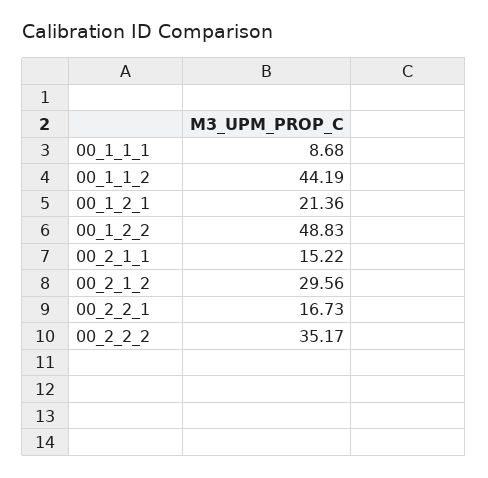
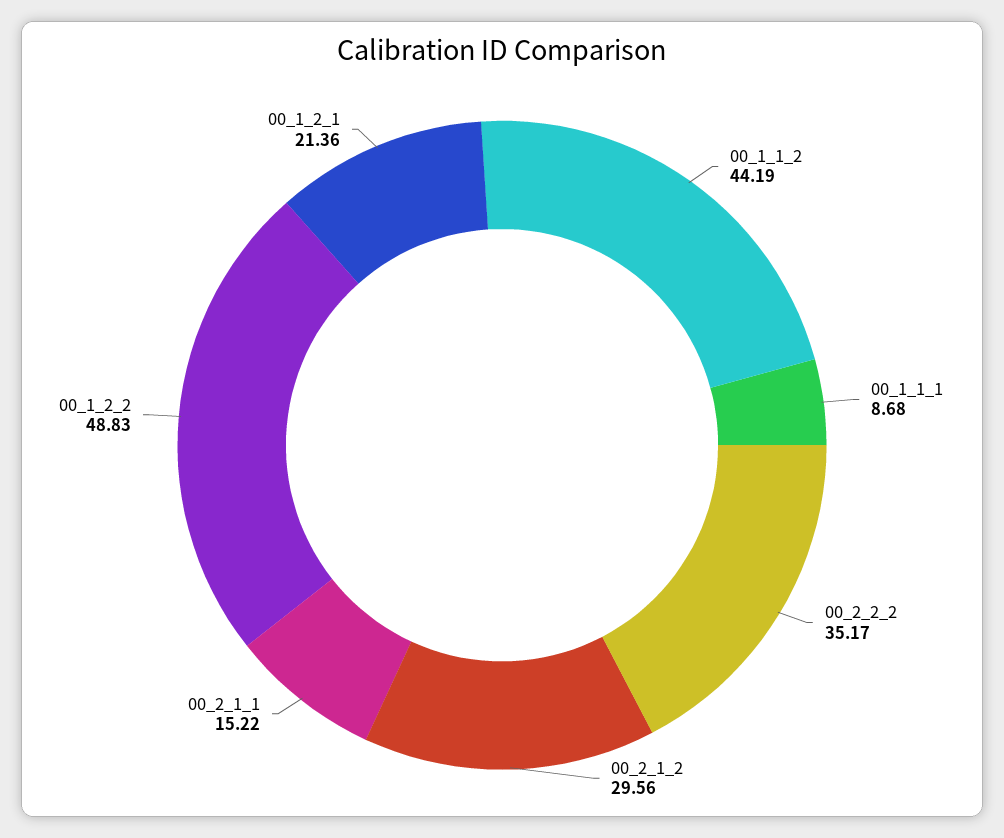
  {
    "00_1_1_1": 8.68,
    "00_1_1_2": 44.19,
    "00_1_2_1": 21.36,
    "00_1_2_2": 48.83,
    "00_2_1_1": 15.22,
    "00_2_1_2": 29.56,
-   "00_2_2_1": 16.73,
    "00_2_2_2": 35.17
  }

